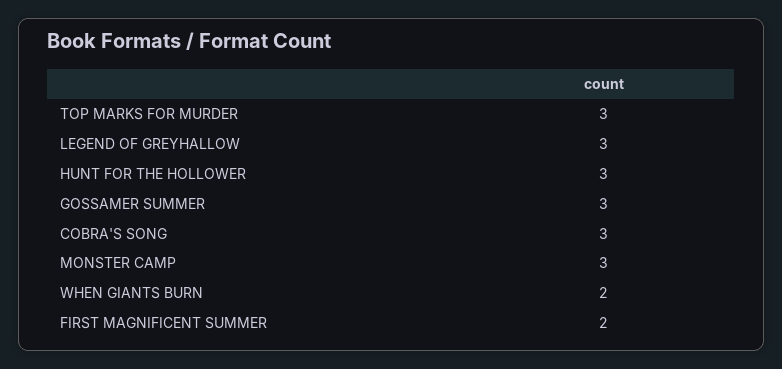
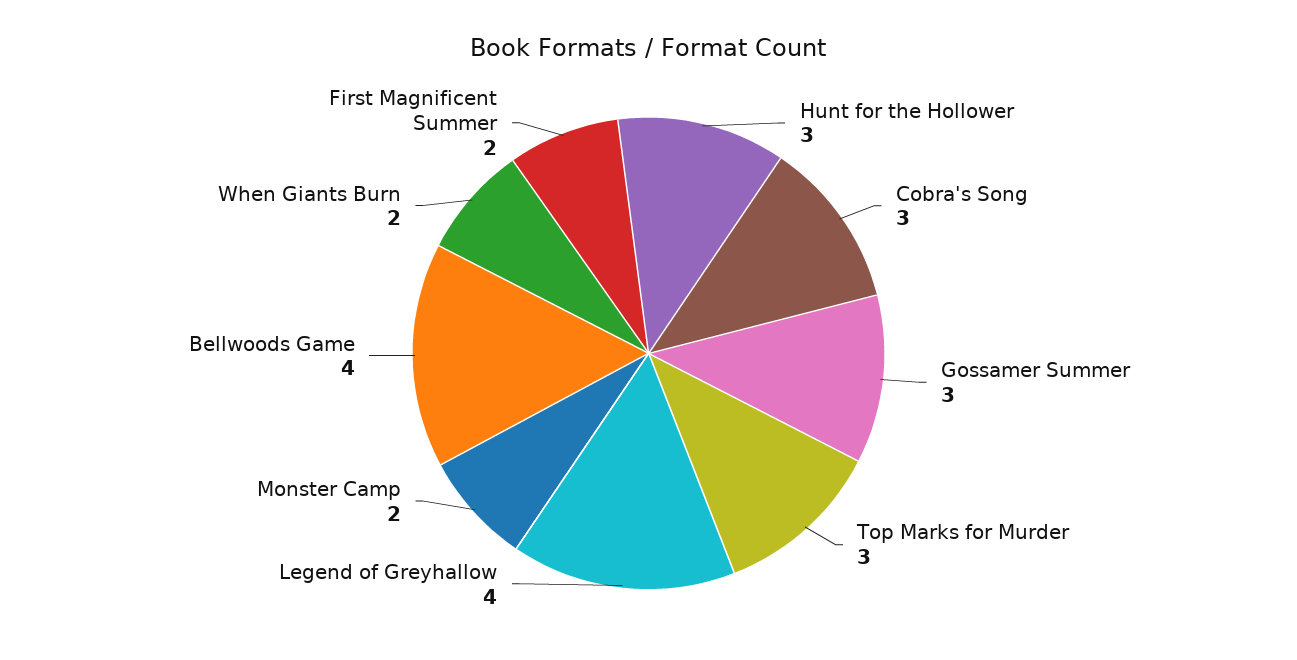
  {
    "TOP MARKS FOR MURDER": 3,
-   "LEGEND OF GREYHALLOW": 3,
+   "LEGEND OF GREYHALLOW": 4,
    "HUNT FOR THE HOLLOWER": 3,
    "GOSSAMER SUMMER": 3,
    "COBRA'S SONG": 3,
-   "MONSTER CAMP": 3,
+   "MONSTER CAMP": 2,
    "WHEN GIANTS BURN": 2,
-   "FIRST MAGNIFICENT SUMMER": 2
+   "FIRST MAGNIFICENT SUMMER": 2,
+   "Bellwoods Game": 4
  }

